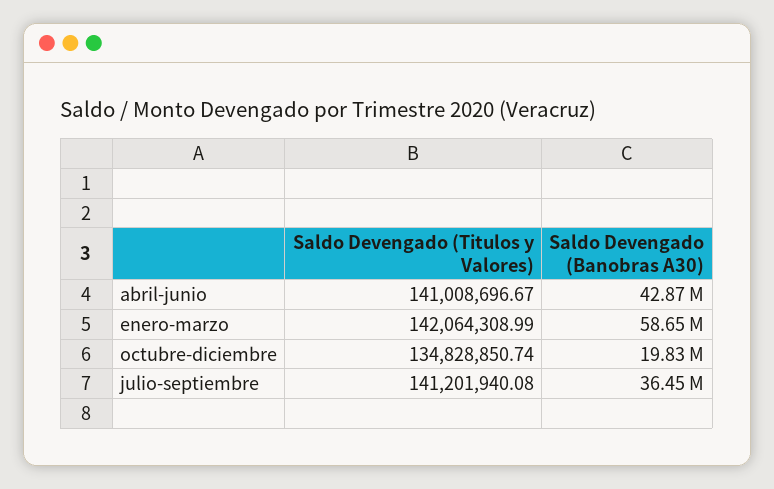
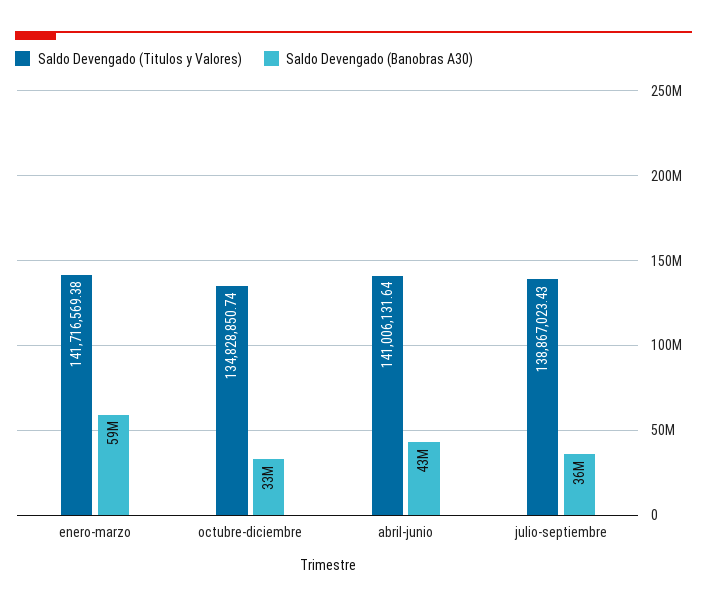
  {
    "Saldo Devengado (Titulos y Valores)": {
-     "abril-junio": 141008696.67,
+     "abril-junio": 141006131.64,
-     "enero-marzo": 142064308.99,
+     "enero-marzo": 141716569.38,
      "octubre-diciembre": 134828850.74,
-     "julio-septiembre": 141201940.08
+     "julio-septiembre": 138867023.43
    },
    "Saldo Devengado (Banobras A30)": {
      "abril-junio": 42870000,
      "enero-marzo": 58650000,
-     "octubre-diciembre": 19830000,
+     "octubre-diciembre": 33000000,
      "julio-septiembre": 36450000
    }
  }

